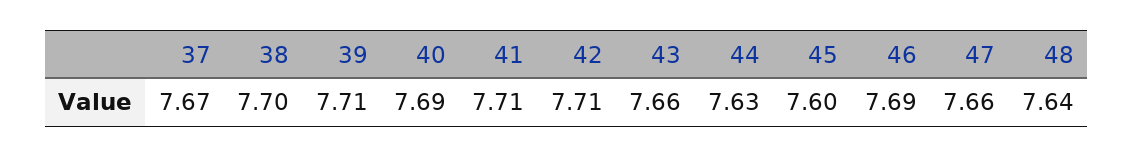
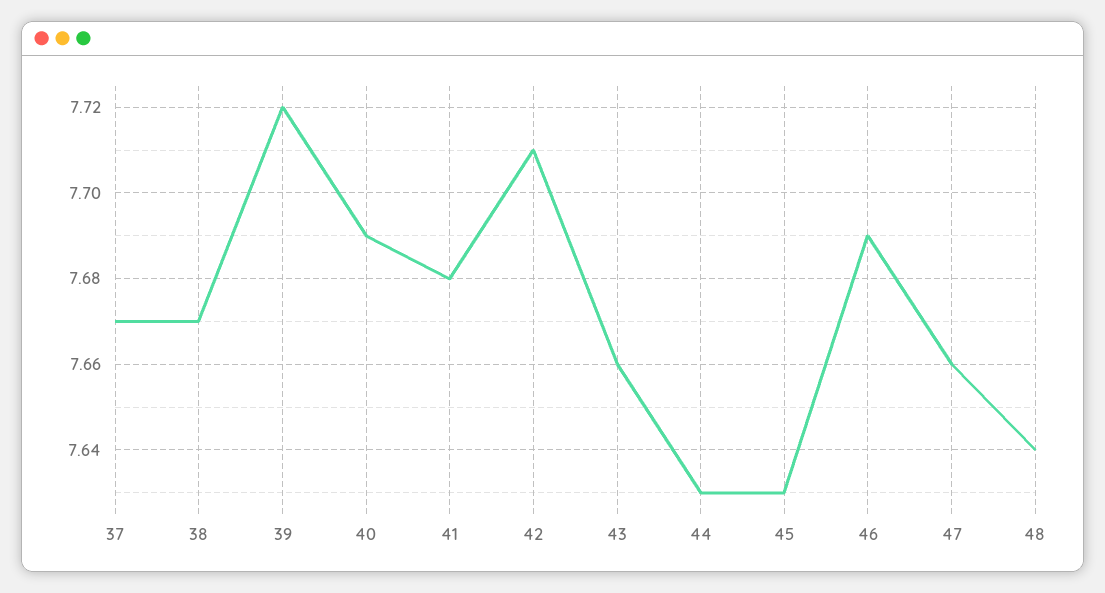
  {
    "37": 7.67,
-   "38": 7.7,
+   "38": 7.67,
-   "39": 7.71,
+   "39": 7.72,
    "40": 7.69,
-   "41": 7.71,
+   "41": 7.68,
    "42": 7.71,
    "43": 7.66,
    "44": 7.63,
-   "45": 7.6,
+   "45": 7.63,
    "46": 7.69,
    "47": 7.66,
    "48": 7.64
  }

